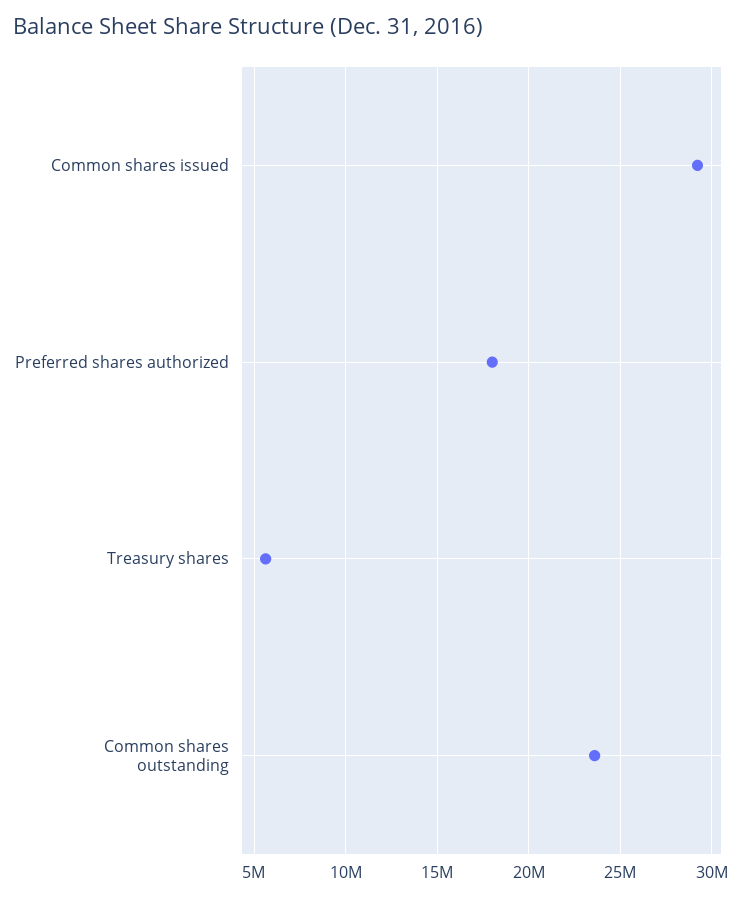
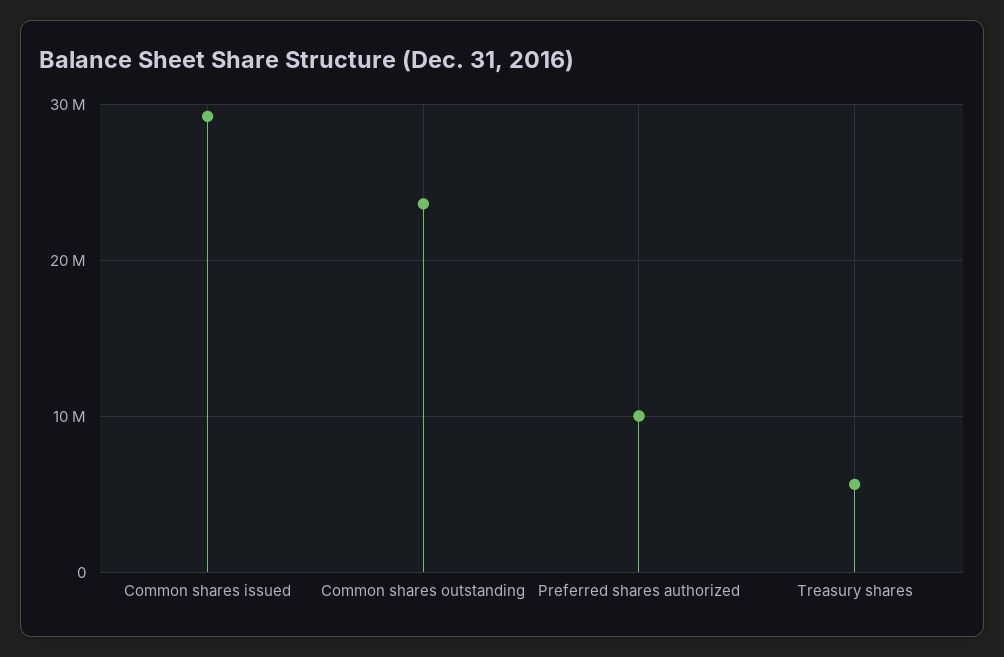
  {
    "Common shares issued": 29000000,
-   "Preferred shares authorized": 18000000,
+   "Preferred shares authorized": 10000000,
    "Treasury shares": 5500000,
    "Common shares outstanding": 23500000
  }

